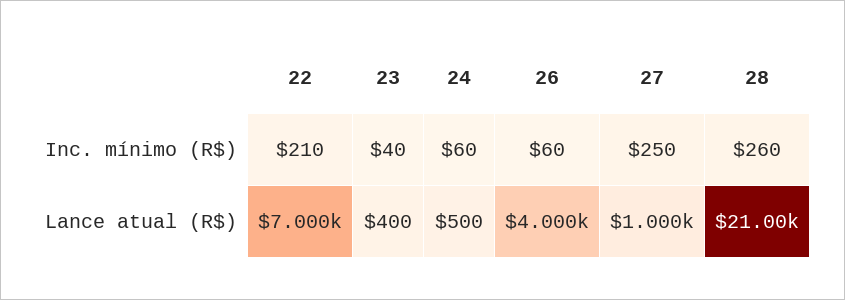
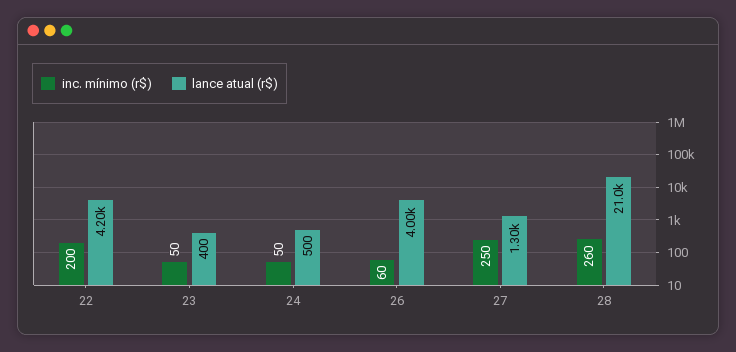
  {
    "Inc. mínimo (R$)": {
-     "22": 210,
+     "22": 200,
-     "23": 40,
+     "23": 50,
-     "24": 60,
+     "24": 50,
      "26": 60,
      "27": 250,
      "28": 260
    },
    "Lance atual (R$)": {
-     "22": 7000,
+     "22": 4200,
      "23": 400,
      "24": 500,
      "26": 4000,
-     "27": 1000,
+     "27": 1300,
      "28": 21000
    }
  }

